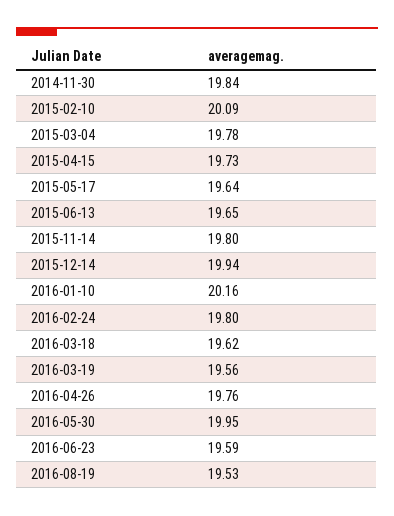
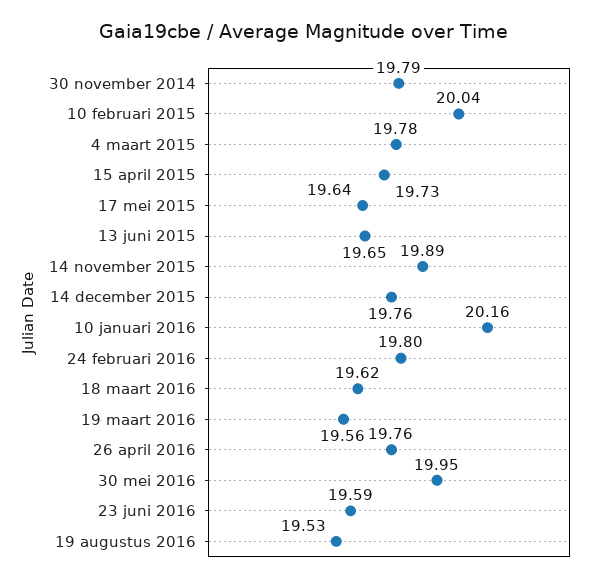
  {
-   "2014-11-30": 19.84,
+   "2014-11-30": 19.79,
-   "2015-02-10": 20.09,
+   "2015-02-10": 20.04,
    "2015-03-04": 19.78,
    "2015-04-15": 19.73,
    "2015-05-17": 19.64,
    "2015-06-13": 19.65,
-   "2015-11-14": 19.8,
+   "2015-11-14": 19.89,
-   "2015-12-14": 19.94,
+   "2015-12-14": 19.76,
    "2016-01-10": 20.16,
    "2016-02-24": 19.8,
    "2016-03-18": 19.62,
    "2016-03-19": 19.56,
    "2016-04-26": 19.76,
    "2016-05-30": 19.95,
    "2016-06-23": 19.59,
    "2016-08-19": 19.53
  }

